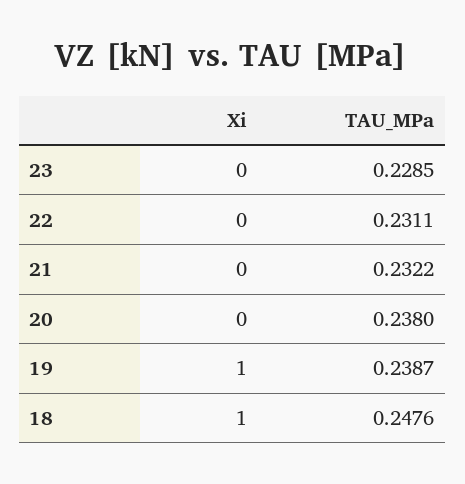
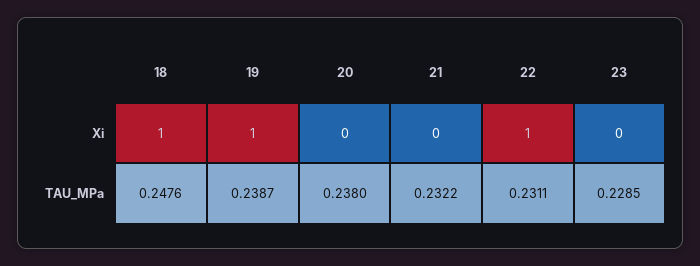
  {
    "Xi": {
      "23": 0,
-     "22": 0,
+     "22": 1,
      "21": 0,
      "20": 0,
      "19": 1,
      "18": 1
    },
    "TAU_MPa": {
      "23": 0.2285,
      "22": 0.2311,
      "21": 0.2322,
      "20": 0.238,
      "19": 0.2387,
      "18": 0.2476
    }
  }

